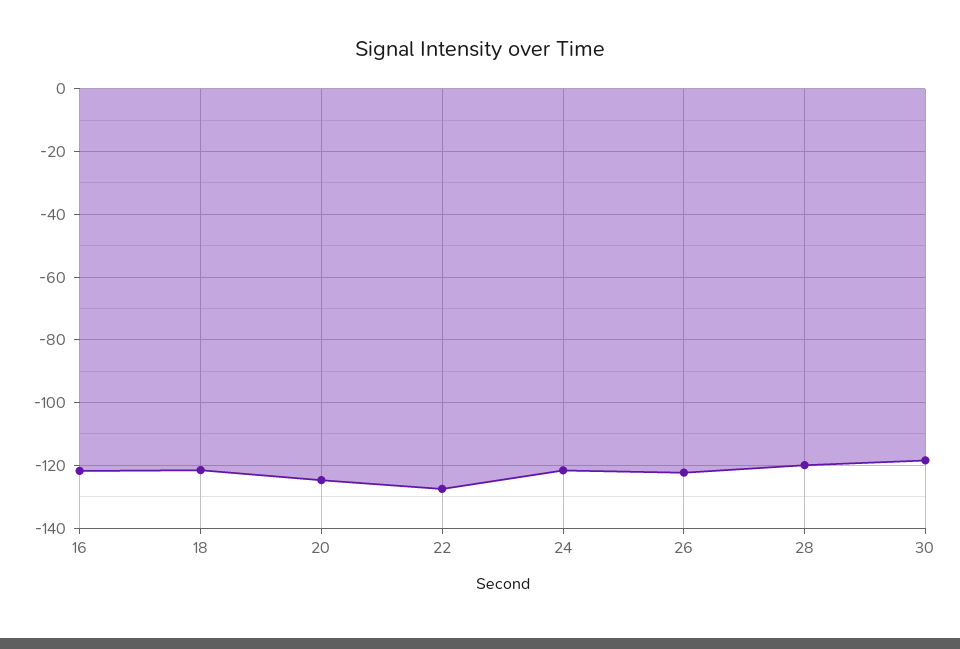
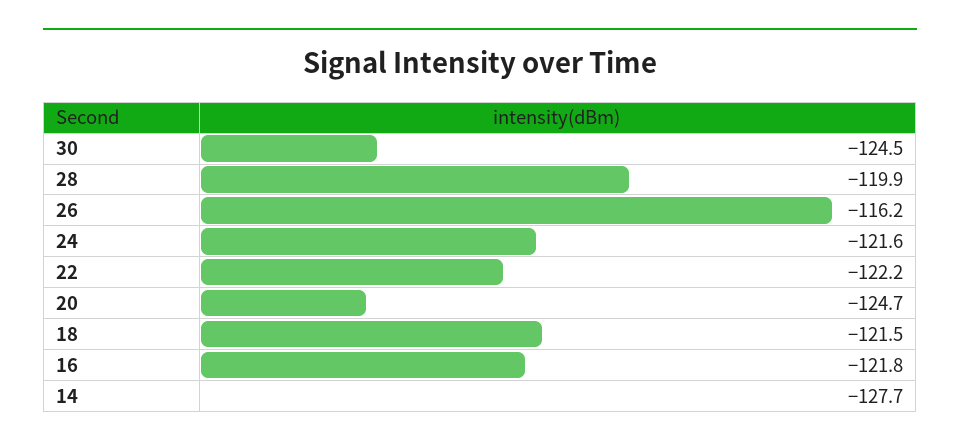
  {
    "16": -121.8,
    "18": -121.5,
    "20": -124.7,
-   "22": -128,
+   "22": -122.2,
    "24": -121.6,
-   "26": -122,
+   "26": -116.2,
    "28": -119.9,
-   "30": -118
+   "30": -124.5,
+   "14": -127.7
  }

